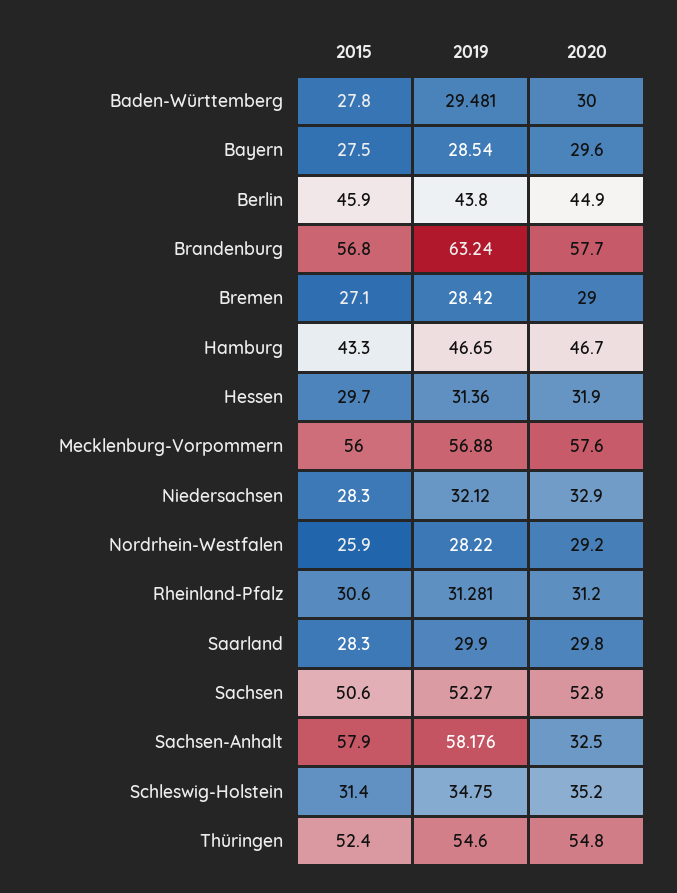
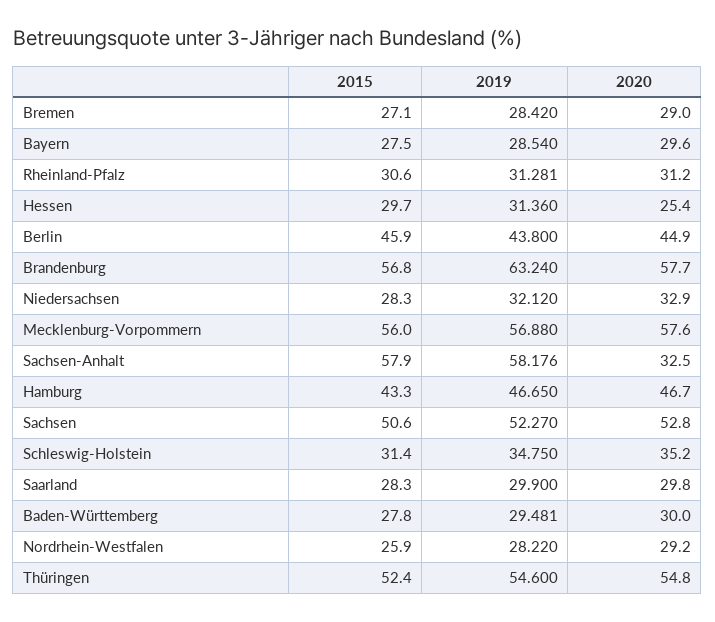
  {
    "2015": {
      "Baden-Württemberg": 27.8,
      "Bayern": 27.5,
      "Berlin": 45.9,
      "Brandenburg": 56.8,
      "Bremen": 27.1,
      "Hamburg": 43.3,
      "Hessen": 29.7,
      "Mecklenburg-Vorpommern": 56,
      "Niedersachsen": 28.3,
      "Nordrhein-Westfalen": 25.9,
      "Rheinland-Pfalz": 30.6,
      "Saarland": 28.3,
      "Sachsen": 50.6,
      "Sachsen-Anhalt": 57.9,
      "Schleswig-Holstein": 31.4,
      "Thüringen": 52.4
    },
    "2019": {
      "Baden-Württemberg": 29.481,
      "Bayern": 28.54,
      "Berlin": 43.8,
      "Brandenburg": 63.24,
      "Bremen": 28.42,
      "Hamburg": 46.65,
      "Hessen": 31.36,
      "Mecklenburg-Vorpommern": 56.88,
      "Niedersachsen": 32.12,
      "Nordrhein-Westfalen": 28.22,
      "Rheinland-Pfalz": 31.281,
      "Saarland": 29.9,
      "Sachsen": 52.27,
      "Sachsen-Anhalt": 58.176,
      "Schleswig-Holstein": 34.75,
      "Thüringen": 54.6
    },
    "2020": {
      "Baden-Württemberg": 30,
      "Bayern": 29.6,
      "Berlin": 44.9,
      "Brandenburg": 57.7,
      "Bremen": 29,
      "Hamburg": 46.7,
-     "Hessen": 31.9,
+     "Hessen": 25.4,
      "Mecklenburg-Vorpommern": 57.6,
      "Niedersachsen": 32.9,
      "Nordrhein-Westfalen": 29.2,
      "Rheinland-Pfalz": 31.2,
      "Saarland": 29.8,
      "Sachsen": 52.8,
      "Sachsen-Anhalt": 32.5,
      "Schleswig-Holstein": 35.2,
      "Thüringen": 54.8
    }
  }

